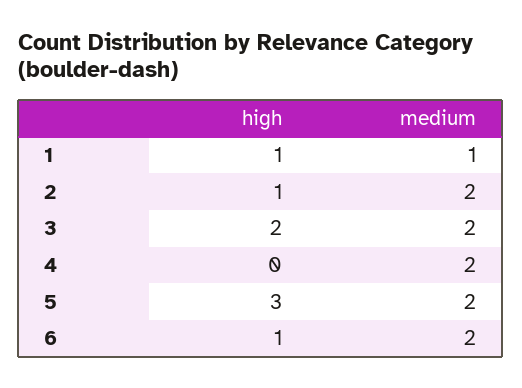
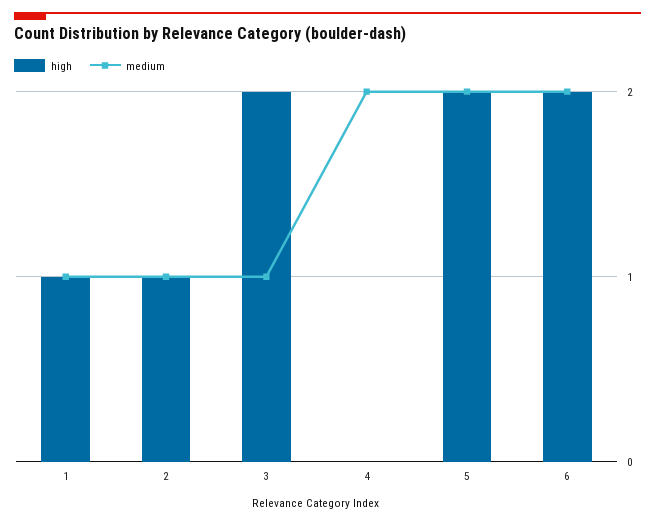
  {
    "high": {
      "1": 1,
      "2": 1,
      "3": 2,
      "4": 0,
-     "5": 3,
+     "5": 2,
-     "6": 1
+     "6": 2
    },
    "medium": {
      "1": 1,
-     "2": 2,
+     "2": 1,
-     "3": 2,
+     "3": 1,
      "4": 2,
      "5": 2,
      "6": 2
    }
  }

